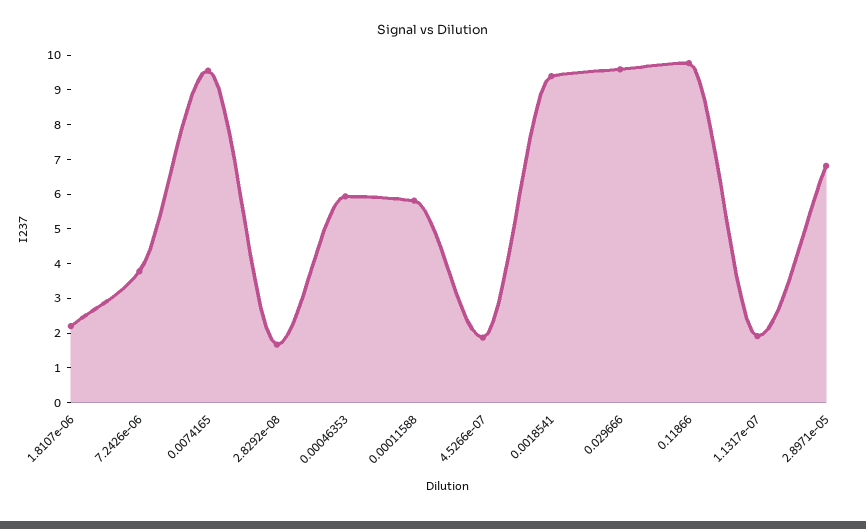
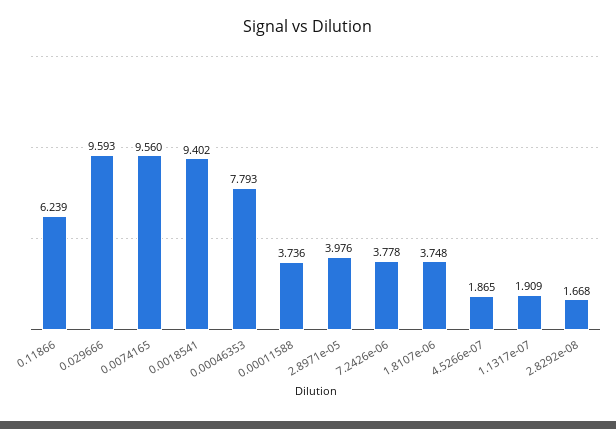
  {
-   "1.8107e-06": 2.25,
+   "1.8107e-06": 3.748,
    "7.2426e-06": 3.778,
    "0.0074165": 9.56,
    "2.8292e-08": 1.668,
-   "0.00046353": 6,
+   "0.00046353": 7.793,
-   "0.00011588": 5.75,
+   "0.00011588": 3.736,
    "4.5266e-07": 1.865,
    "0.0018541": 9.402,
    "0.029666": 9.593,
-   "0.11866": 9.75,
+   "0.11866": 6.239,
    "1.1317e-07": 1.909,
-   "2.8971e-05": 6.75
+   "2.8971e-05": 3.976
  }

